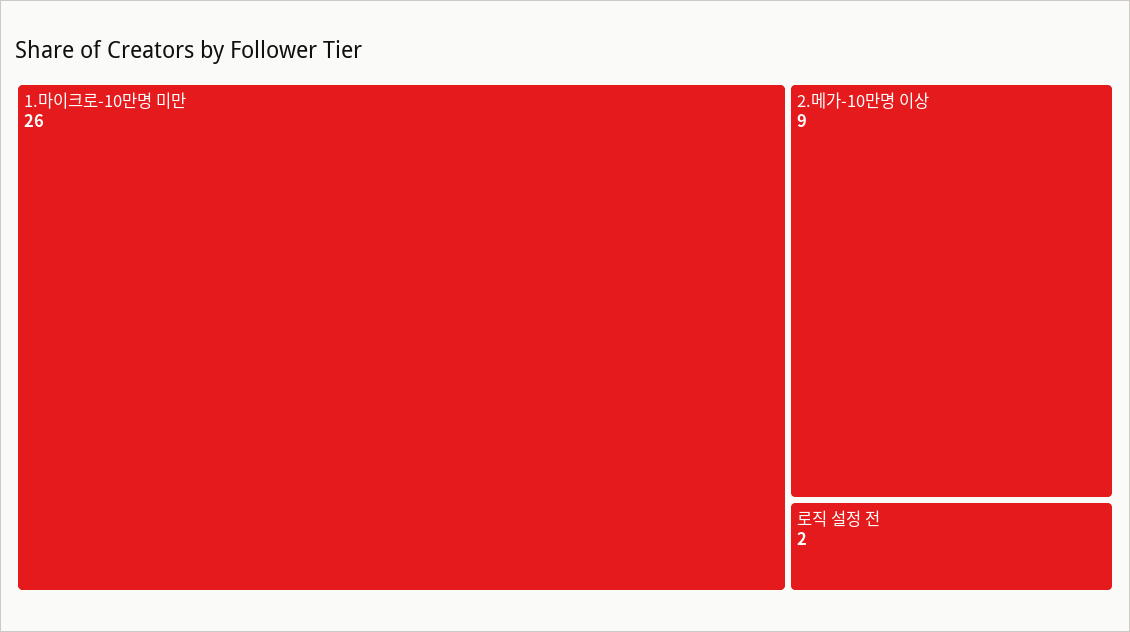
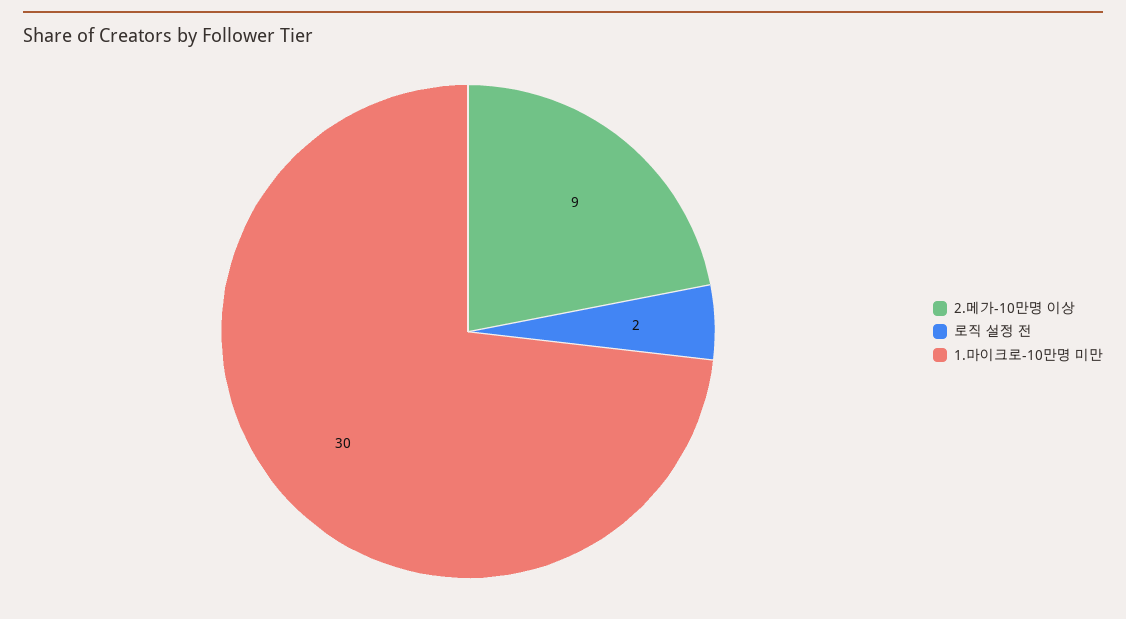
  {
-   "1.마이크로-10만명 미만": 26,
+   "1.마이크로-10만명 미만": 30,
    "2.메가-10만명 이상": 9,
    "로직 설정 전": 2
  }

